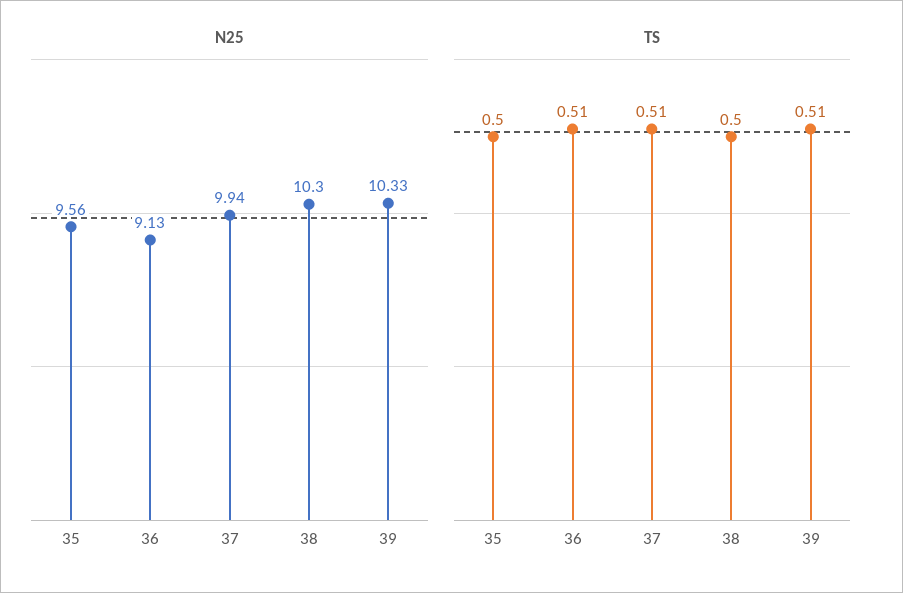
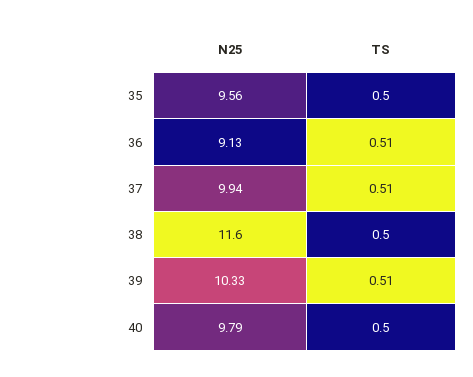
  {
    "N25": {
      "35": 9.56,
      "36": 9.13,
      "37": 9.94,
-     "38": 10.3,
+     "38": 11.6,
-     "39": 10.33
+     "39": 10.33,
+     "40": 9.79
    },
    "TS": {
      "35": 0.5,
      "36": 0.51,
      "37": 0.51,
      "38": 0.5,
-     "39": 0.51
+     "39": 0.51,
+     "40": 0.5
    }
  }

